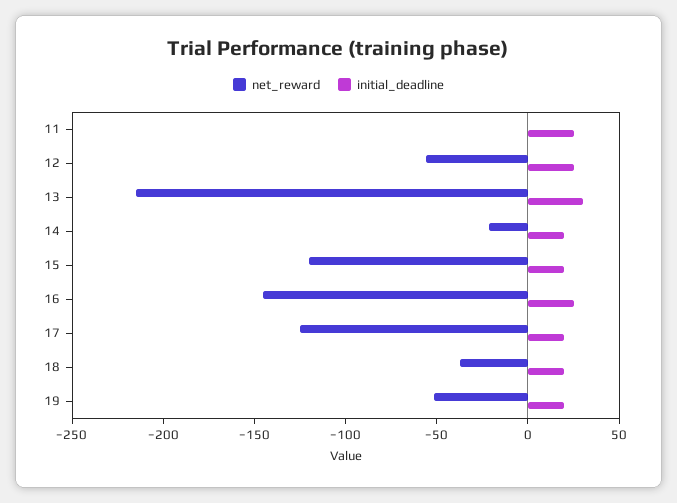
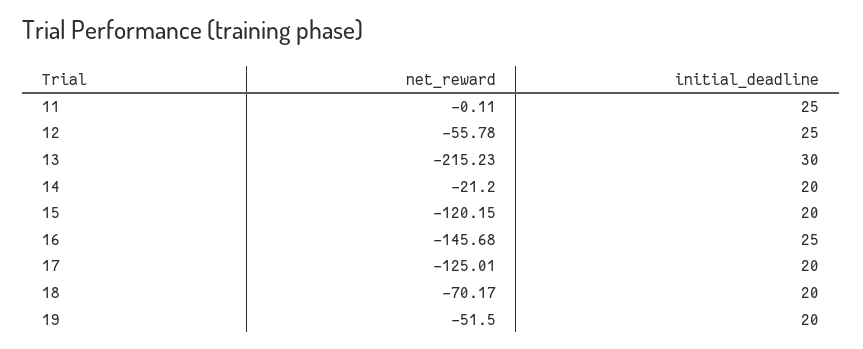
  {
    "net_reward": {
      "11": -0.11,
      "12": -55.78,
      "13": -215.23,
      "14": -21.2,
      "15": -120.15,
      "16": -145.68,
      "17": -125.01,
-     "18": -40,
+     "18": -70.17,
      "19": -51.5
    },
    "initial_deadline": {
      "11": 25,
      "12": 25,
      "13": 30,
      "14": 20,
      "15": 20,
      "16": 25,
      "17": 20,
      "18": 20,
      "19": 20
    }
  }

